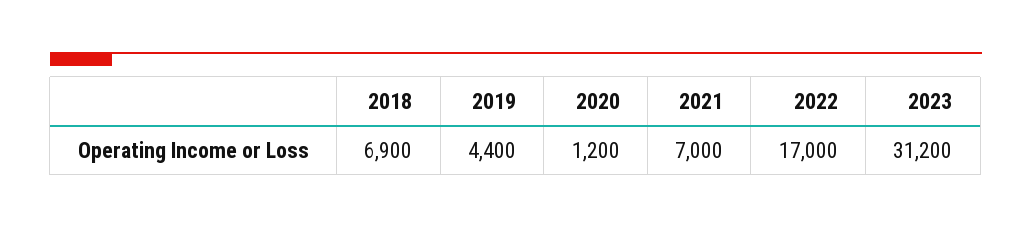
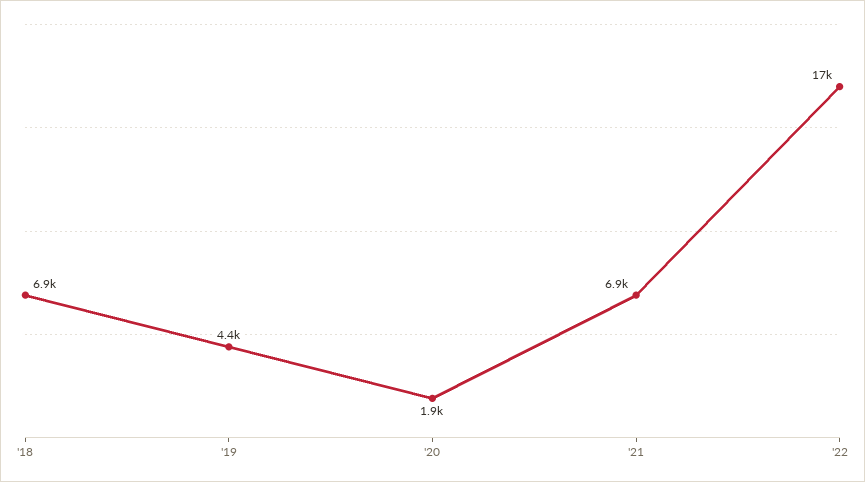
  {
    "2018": 6900,
    "2019": 4400,
-   "2020": 1200,
+   "2020": 1900,
-   "2021": 7000,
+   "2021": 6900,
-   "2022": 17000,
+   "2022": 17000
-   "2023": 31200
  }

